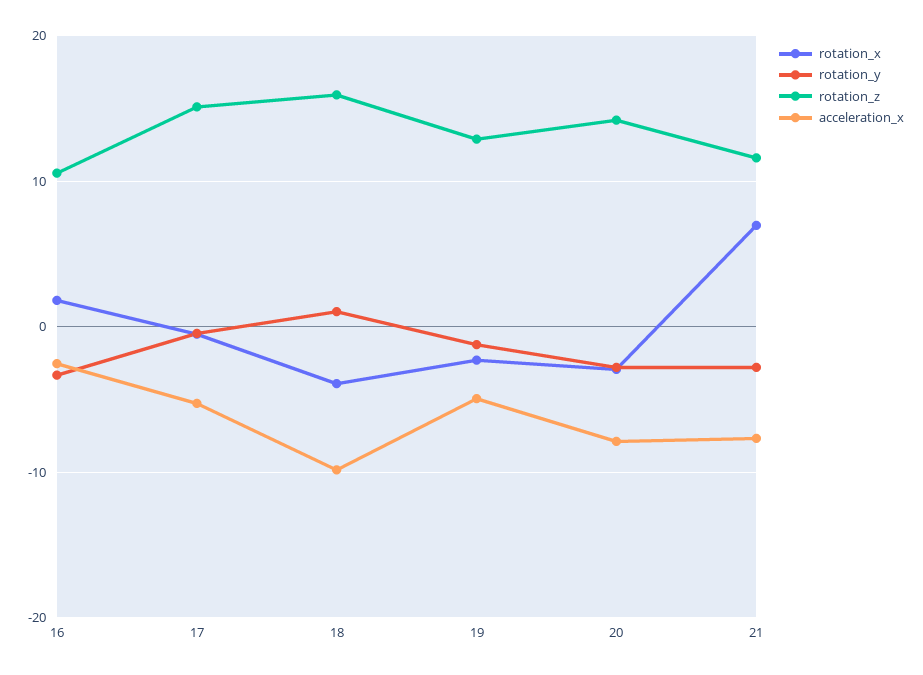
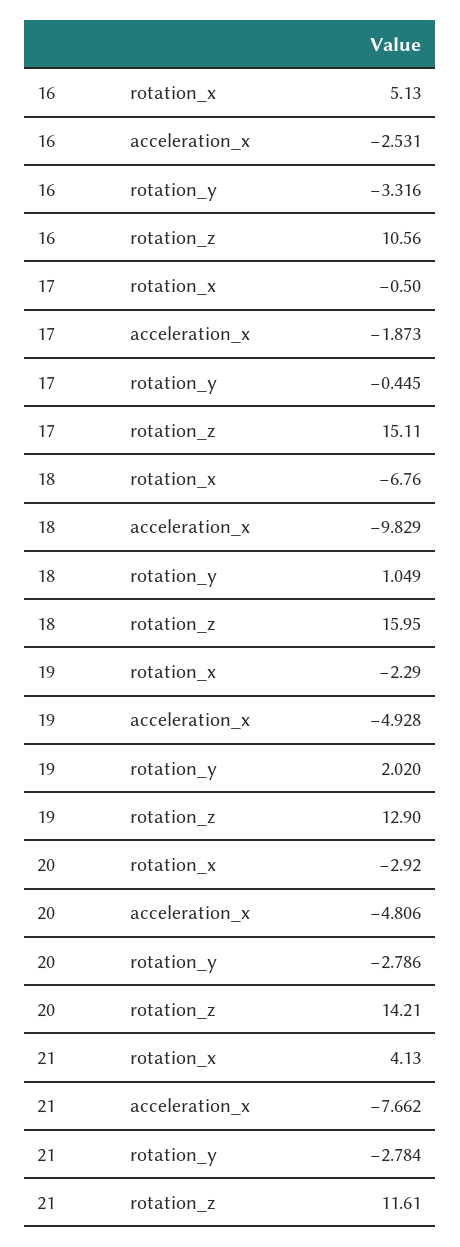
  {
    "rotation_x": {
-     "16": 2,
+     "16": 5.13,
      "17": -0.5,
-     "18": -4,
+     "18": -6.76,
      "19": -2.29,
      "20": -2.92,
-     "21": 7
+     "21": 4.13
    },
    "rotation_y": {
      "16": -3.316,
      "17": -0.445,
      "18": 1.049,
-     "19": -1,
+     "19": 2.02,
      "20": -2.786,
      "21": -2.784
    },
    "rotation_z": {
      "16": 10.56,
      "17": 15.11,
      "18": 15.95,
      "19": 12.9,
      "20": 14.21,
      "21": 11.61
    },
    "acceleration_x": {
      "16": -2.531,
-     "17": -5,
+     "17": -1.873,
      "18": -9.829,
      "19": -4.928,
-     "20": -8,
+     "20": -4.806,
      "21": -7.662
    }
  }

